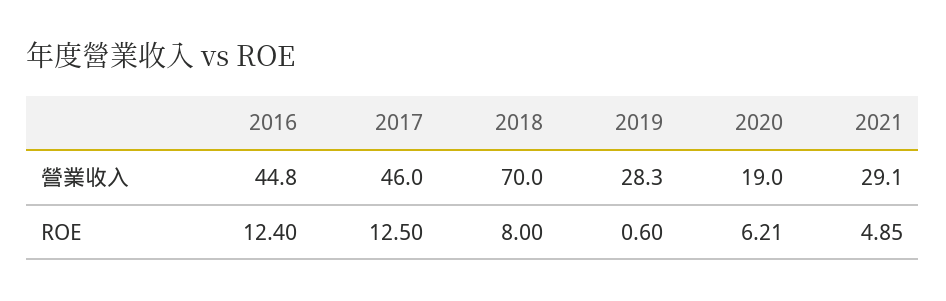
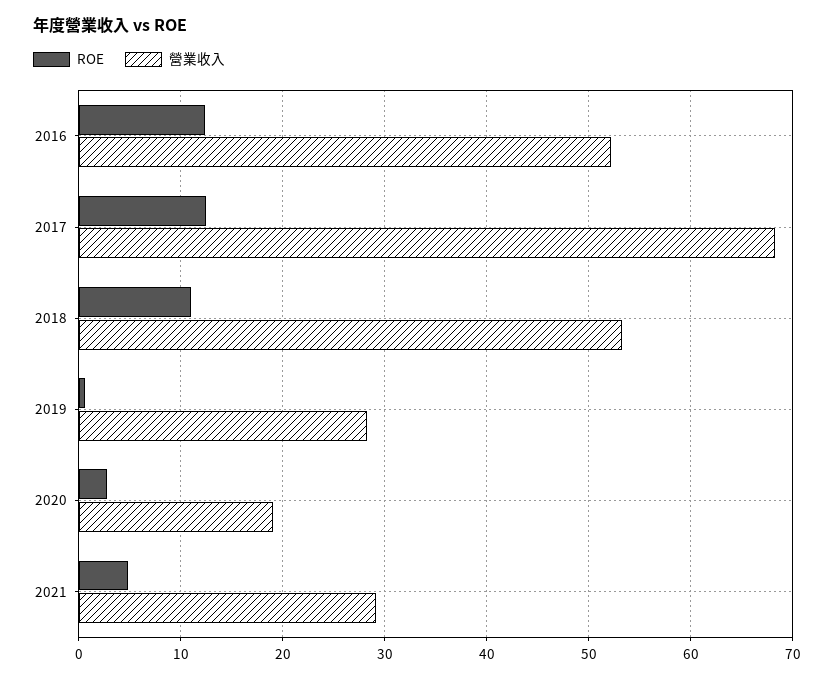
  {
    "營業收入": {
-     "2016": 44.8,
+     "2016": 52,
-     "2017": 46,
+     "2017": 68,
-     "2018": 70,
+     "2018": 53,
      "2019": 28.3,
      "2020": 19,
      "2021": 29.1
    },
    "ROE": {
      "2016": 12.4,
      "2017": 12.5,
-     "2018": 8,
+     "2018": 11,
      "2019": 0.6,
-     "2020": 6.21,
+     "2020": 3,
      "2021": 4.85
    }
  }

